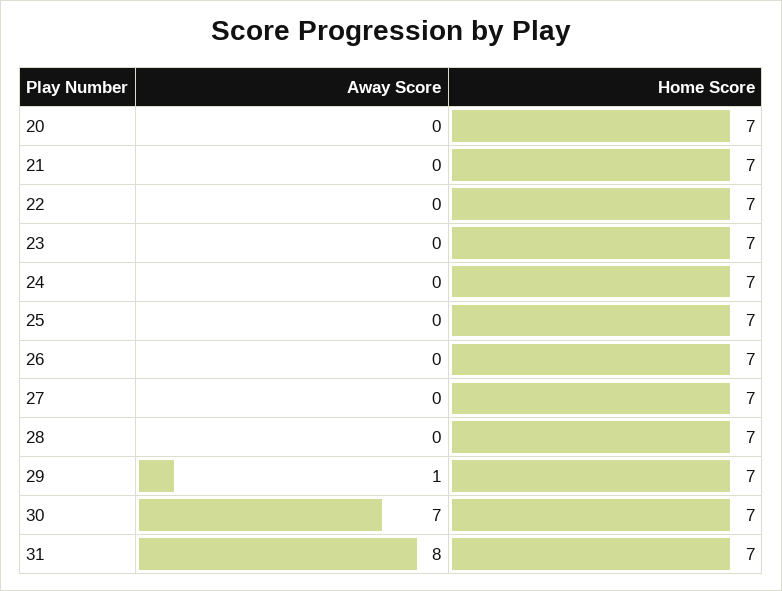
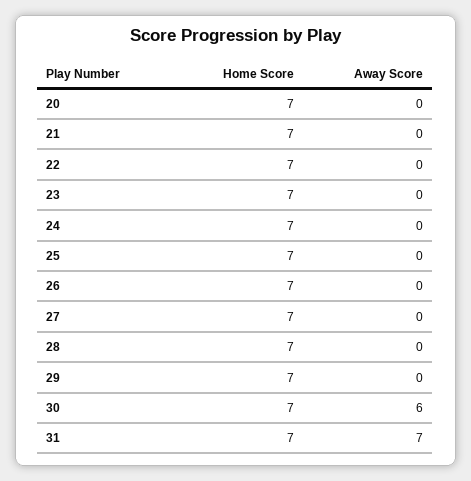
  {
    "Away Score": {
      "20": 0,
      "21": 0,
      "22": 0,
      "23": 0,
      "24": 0,
      "25": 0,
      "26": 0,
      "27": 0,
      "28": 0,
-     "29": 1,
+     "29": 0,
-     "30": 7,
+     "30": 6,
-     "31": 8
+     "31": 7
    },
    "Home Score": {
      "20": 7,
      "21": 7,
      "22": 7,
      "23": 7,
      "24": 7,
      "25": 7,
      "26": 7,
      "27": 7,
      "28": 7,
      "29": 7,
      "30": 7,
      "31": 7
    }
  }

